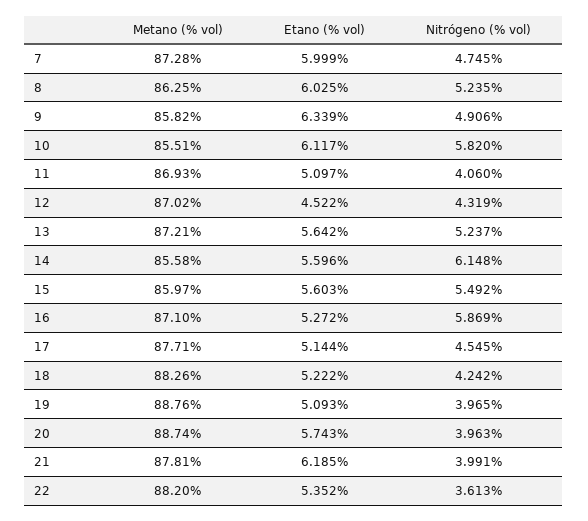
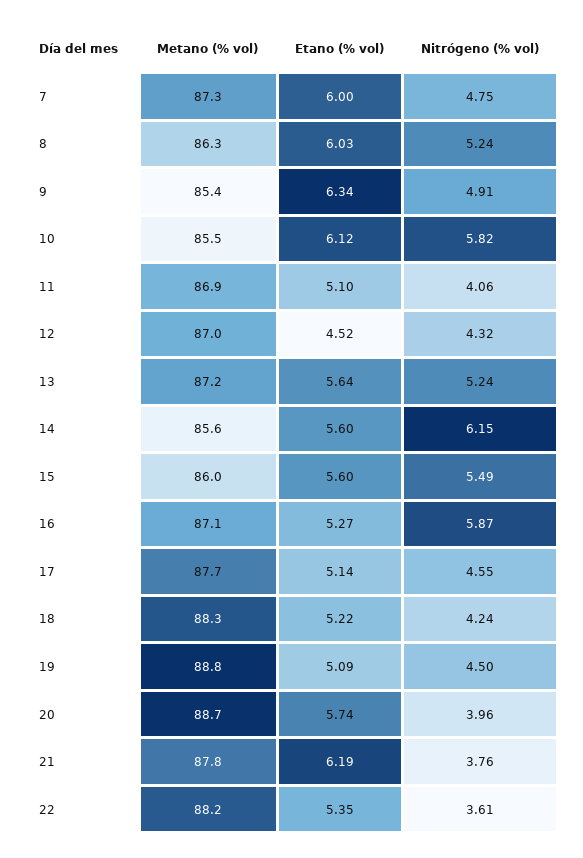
  {
    "Metano (% vol)": {
      "7": 87.28,
      "8": 86.25,
-     "9": 85.82,
+     "9": 85.4,
      "10": 85.51,
      "11": 86.93,
      "12": 87.02,
      "13": 87.21,
      "14": 85.58,
      "15": 85.97,
      "16": 87.1,
      "17": 87.71,
      "18": 88.26,
      "19": 88.76,
      "20": 88.74,
      "21": 87.81,
      "22": 88.2
    },
    "Etano (% vol)": {
      "7": 5.999,
      "8": 6.025,
      "9": 6.339,
      "10": 6.117,
      "11": 5.097,
      "12": 4.522,
      "13": 5.642,
      "14": 5.596,
      "15": 5.603,
      "16": 5.272,
      "17": 5.144,
      "18": 5.222,
      "19": 5.093,
      "20": 5.743,
      "21": 6.185,
      "22": 5.352
    },
    "Nitrógeno (% vol)": {
      "7": 4.745,
      "8": 5.235,
      "9": 4.906,
      "10": 5.82,
      "11": 4.06,
      "12": 4.319,
      "13": 5.237,
      "14": 6.148,
      "15": 5.492,
      "16": 5.869,
      "17": 4.545,
      "18": 4.242,
-     "19": 3.965,
+     "19": 4.5,
      "20": 3.963,
-     "21": 3.991,
+     "21": 3.76,
      "22": 3.613
    }
  }

